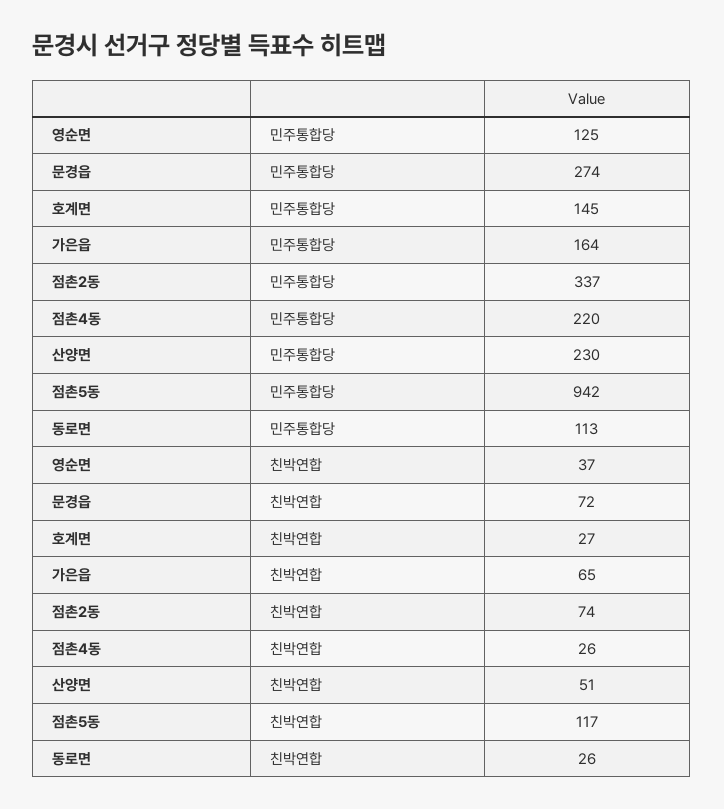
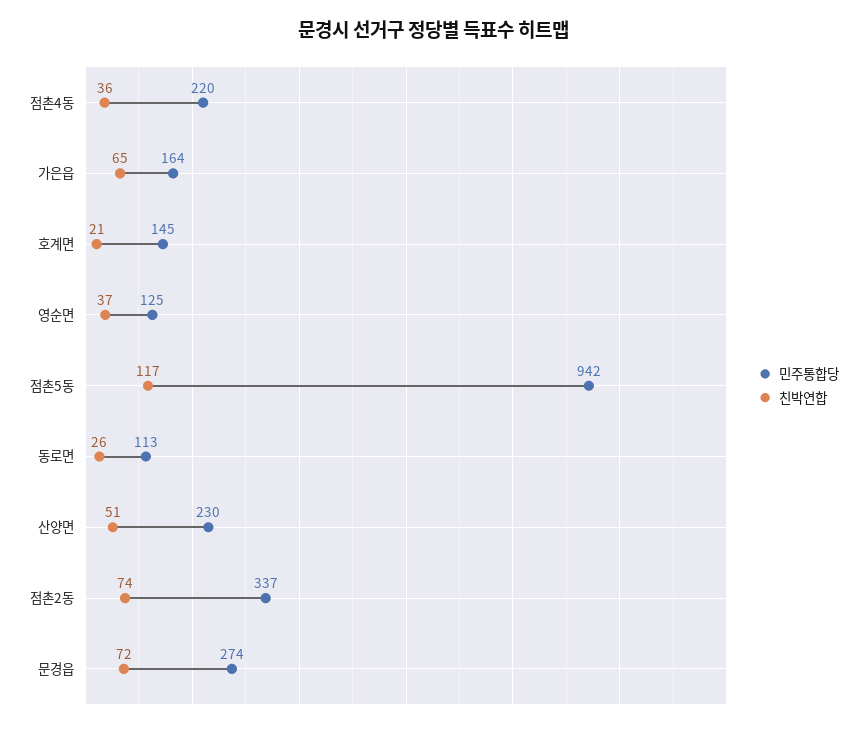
  {
    "민주통합당": {
      "영순면": 125,
      "문경읍": 274,
      "호계면": 145,
      "가은읍": 164,
      "점촌2동": 337,
      "점촌4동": 220,
      "산양면": 230,
      "점촌5동": 942,
      "동로면": 113
    },
    "친박연합": {
      "영순면": 37,
      "문경읍": 72,
-     "호계면": 27,
+     "호계면": 21,
      "가은읍": 65,
      "점촌2동": 74,
-     "점촌4동": 26,
+     "점촌4동": 36,
      "산양면": 51,
      "점촌5동": 117,
      "동로면": 26
    }
  }

